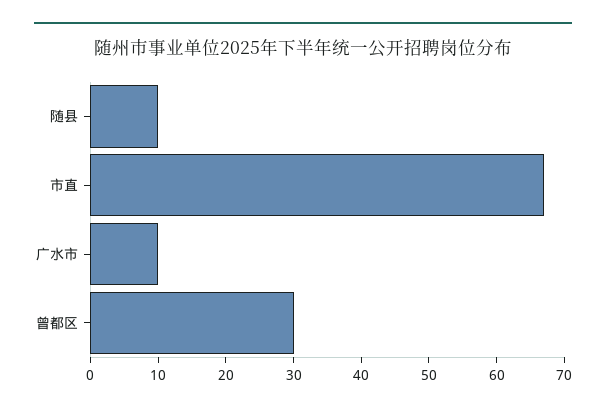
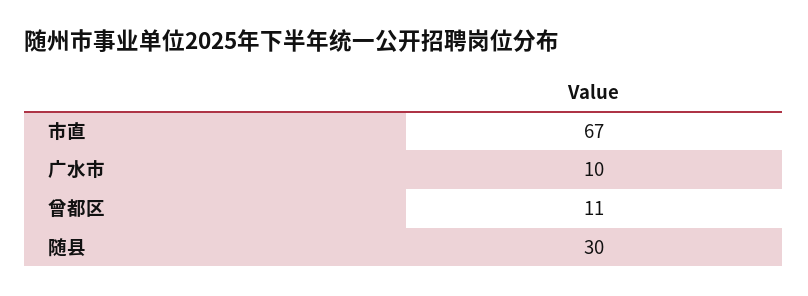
  {
-   "随县": 10,
+   "随县": 30,
    "市直": 67,
    "广水市": 10,
-   "曾都区": 30
+   "曾都区": 11
  }

